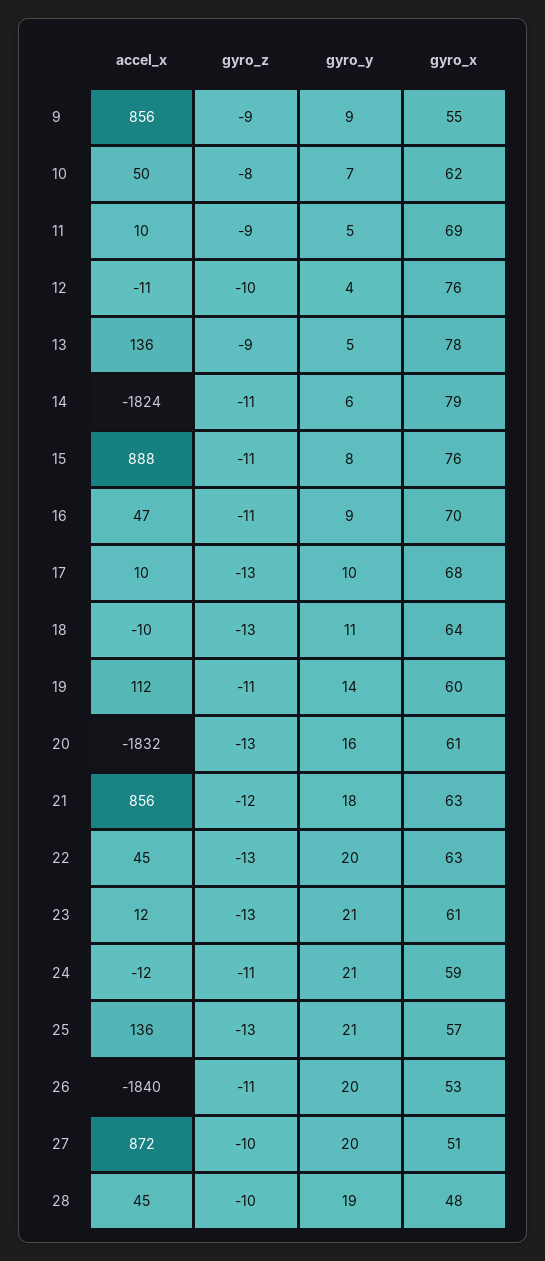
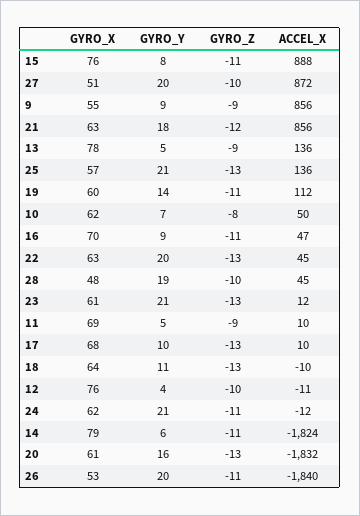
  {
    "accel_x": {
      "9": 856,
      "10": 50,
      "11": 10,
      "12": -11,
      "13": 136,
      "14": -1824,
      "15": 888,
      "16": 47,
      "17": 10,
      "18": -10,
      "19": 112,
      "20": -1832,
      "21": 856,
      "22": 45,
      "23": 12,
      "24": -12,
      "25": 136,
      "26": -1840,
      "27": 872,
      "28": 45
    },
    "gyro_z": {
      "9": -9,
      "10": -8,
      "11": -9,
      "12": -10,
      "13": -9,
      "14": -11,
      "15": -11,
      "16": -11,
      "17": -13,
      "18": -13,
      "19": -11,
      "20": -13,
      "21": -12,
      "22": -13,
      "23": -13,
      "24": -11,
      "25": -13,
      "26": -11,
      "27": -10,
      "28": -10
    },
    "gyro_y": {
      "9": 9,
      "10": 7,
      "11": 5,
      "12": 4,
      "13": 5,
      "14": 6,
      "15": 8,
      "16": 9,
      "17": 10,
      "18": 11,
      "19": 14,
      "20": 16,
      "21": 18,
      "22": 20,
      "23": 21,
      "24": 21,
      "25": 21,
      "26": 20,
      "27": 20,
      "28": 19
    },
    "gyro_x": {
      "9": 55,
      "10": 62,
      "11": 69,
      "12": 76,
      "13": 78,
      "14": 79,
      "15": 76,
      "16": 70,
      "17": 68,
      "18": 64,
      "19": 60,
      "20": 61,
      "21": 63,
      "22": 63,
      "23": 61,
-     "24": 59,
+     "24": 62,
      "25": 57,
      "26": 53,
      "27": 51,
      "28": 48
    }
  }

